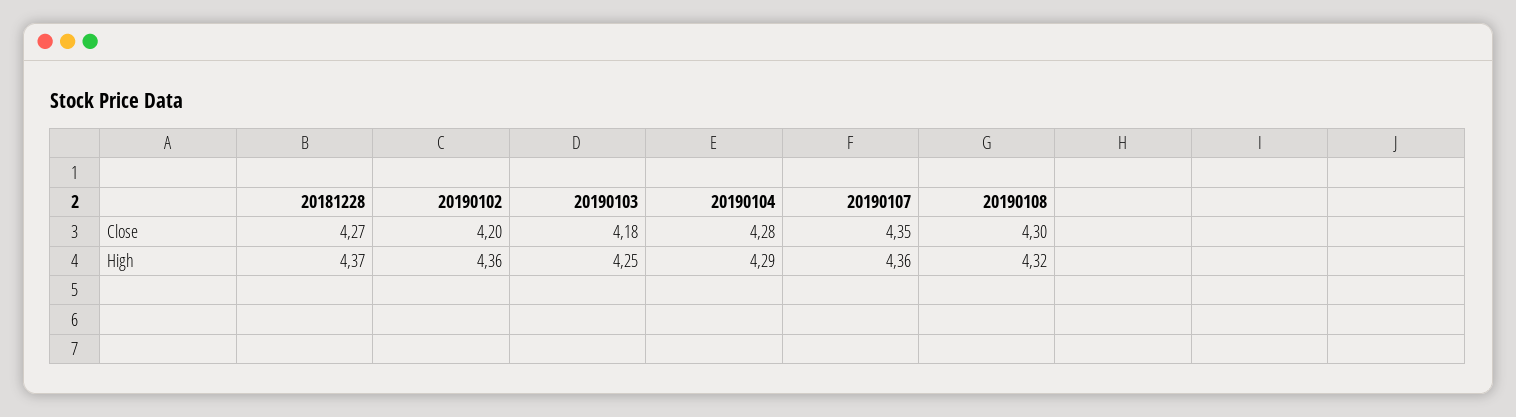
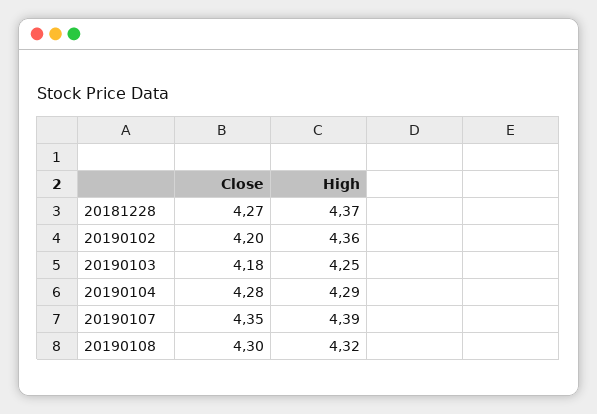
  {
    "20181228": {
      "Close": 4.27,
      "High": 4.37
    },
    "20190102": {
      "Close": 4.2,
      "High": 4.36
    },
    "20190103": {
      "Close": 4.18,
      "High": 4.25
    },
    "20190104": {
      "Close": 4.28,
      "High": 4.29
    },
    "20190107": {
      "Close": 4.35,
-     "High": 4.36
+     "High": 4.39
    },
    "20190108": {
      "Close": 4.3,
      "High": 4.32
    }
  }

